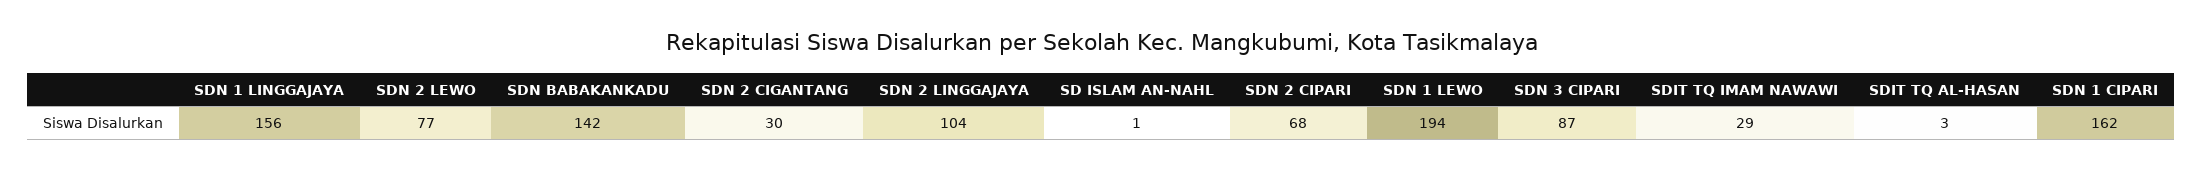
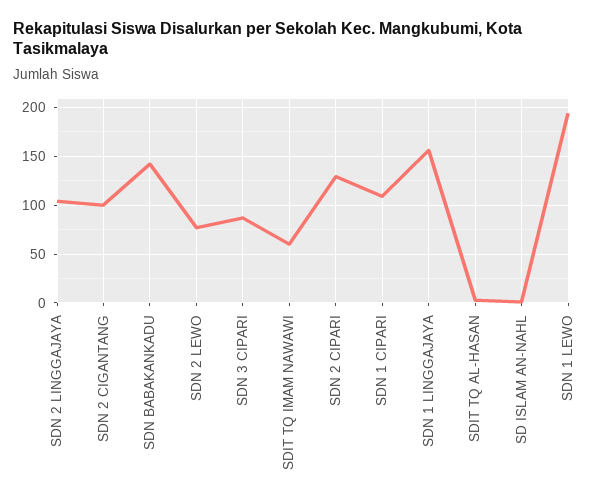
  {
    "SDN 1 LINGGAJAYA": 156,
    "SDN 2 LEWO": 77,
    "SDN BABAKANKADU": 142,
-   "SDN 2 CIGANTANG": 30,
+   "SDN 2 CIGANTANG": 100,
    "SDN 2 LINGGAJAYA": 104,
    "SD ISLAM AN-NAHL": 1,
-   "SDN 2 CIPARI": 68,
+   "SDN 2 CIPARI": 130,
    "SDN 1 LEWO": 194,
    "SDN 3 CIPARI": 87,
-   "SDIT TQ IMAM NAWAWI": 29,
+   "SDIT TQ IMAM NAWAWI": 60,
    "SDIT TQ AL-HASAN": 3,
-   "SDN 1 CIPARI": 162
+   "SDN 1 CIPARI": 110
  }

